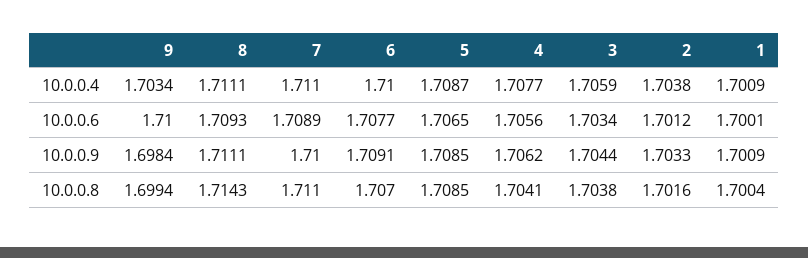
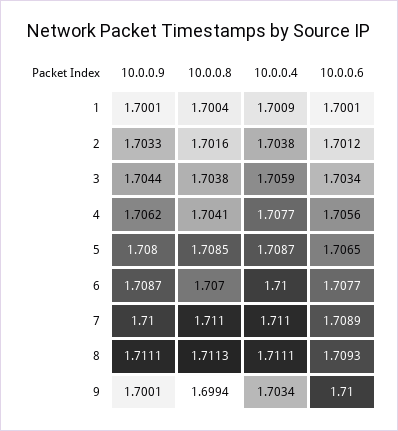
  {
    "9": {
      "10.0.0.4": 1.7034,
      "10.0.0.6": 1.71,
-     "10.0.0.9": 1.6984,
+     "10.0.0.9": 1.7001,
      "10.0.0.8": 1.6994
    },
    "8": {
      "10.0.0.4": 1.7111,
      "10.0.0.6": 1.7093,
      "10.0.0.9": 1.7111,
-     "10.0.0.8": 1.7143
+     "10.0.0.8": 1.7113
    },
    "7": {
      "10.0.0.4": 1.711,
      "10.0.0.6": 1.7089,
      "10.0.0.9": 1.71,
      "10.0.0.8": 1.711
    },
    "6": {
      "10.0.0.4": 1.71,
      "10.0.0.6": 1.7077,
-     "10.0.0.9": 1.7091,
+     "10.0.0.9": 1.7087,
      "10.0.0.8": 1.707
    },
    "5": {
      "10.0.0.4": 1.7087,
      "10.0.0.6": 1.7065,
-     "10.0.0.9": 1.7085,
+     "10.0.0.9": 1.708,
      "10.0.0.8": 1.7085
    },
    "4": {
      "10.0.0.4": 1.7077,
      "10.0.0.6": 1.7056,
      "10.0.0.9": 1.7062,
      "10.0.0.8": 1.7041
    },
    "3": {
      "10.0.0.4": 1.7059,
      "10.0.0.6": 1.7034,
      "10.0.0.9": 1.7044,
      "10.0.0.8": 1.7038
    },
    "2": {
      "10.0.0.4": 1.7038,
      "10.0.0.6": 1.7012,
      "10.0.0.9": 1.7033,
      "10.0.0.8": 1.7016
    },
    "1": {
      "10.0.0.4": 1.7009,
      "10.0.0.6": 1.7001,
-     "10.0.0.9": 1.7009,
+     "10.0.0.9": 1.7001,
      "10.0.0.8": 1.7004
    }
  }

